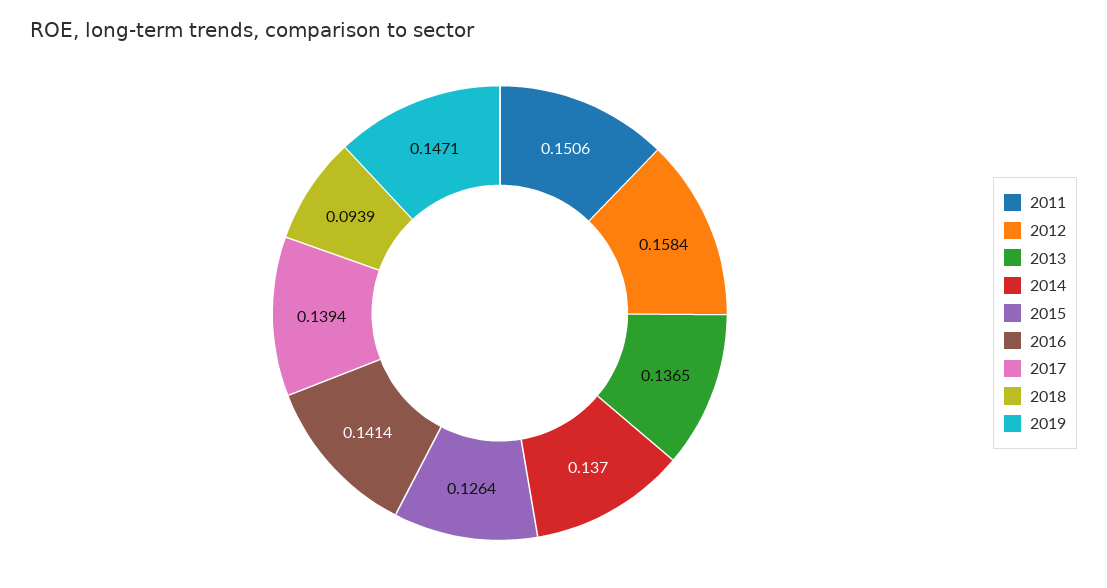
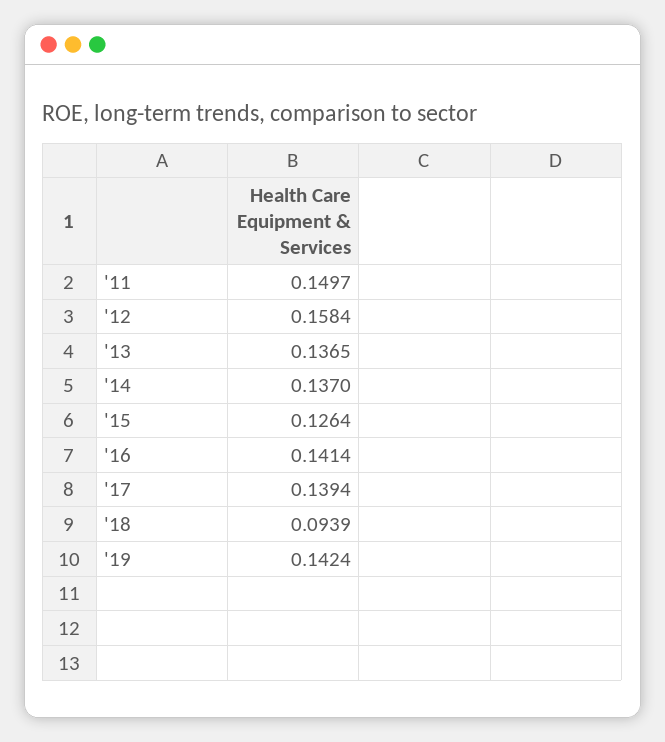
  {
-   "2011": 0.1506,
+   "2011": 0.1497,
    "2012": 0.1584,
    "2013": 0.1365,
    "2014": 0.137,
    "2015": 0.1264,
    "2016": 0.1414,
    "2017": 0.1394,
    "2018": 0.0939,
-   "2019": 0.1471
+   "2019": 0.1424
  }

